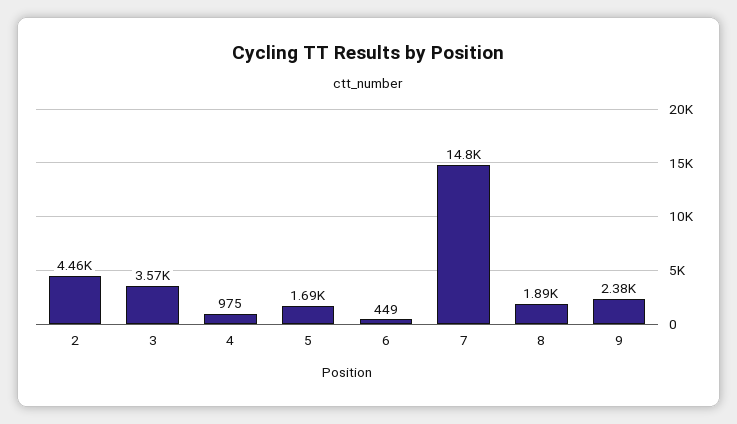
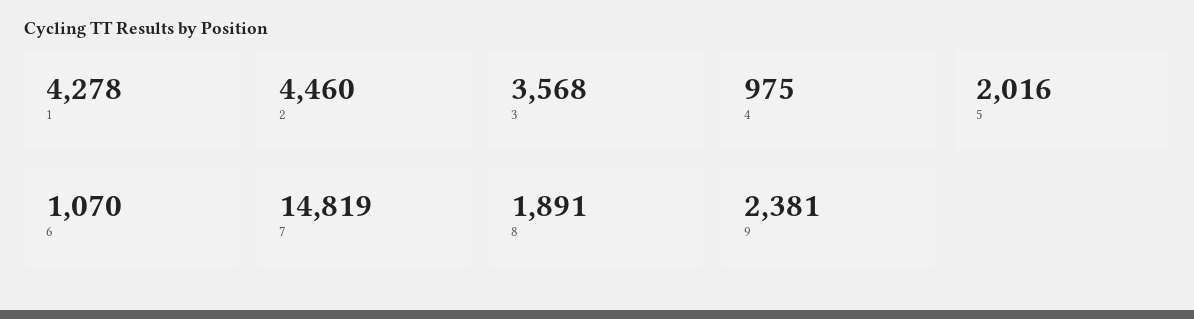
  {
    "2": 4460,
    "3": 3568,
    "4": 975,
-   "5": 1690,
+   "5": 2016,
-   "6": 449,
+   "6": 1070,
    "7": 14819,
    "8": 1891,
-   "9": 2381
+   "9": 2381,
+   "1": 4278
  }

